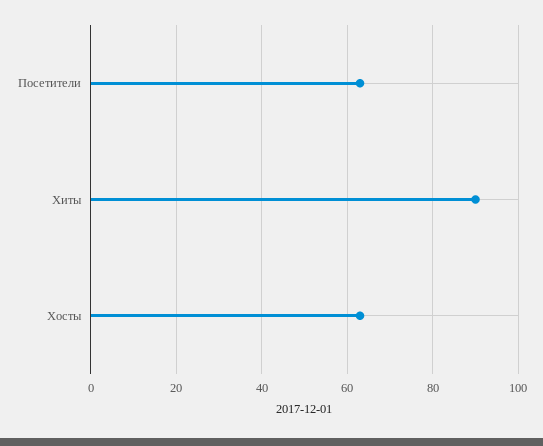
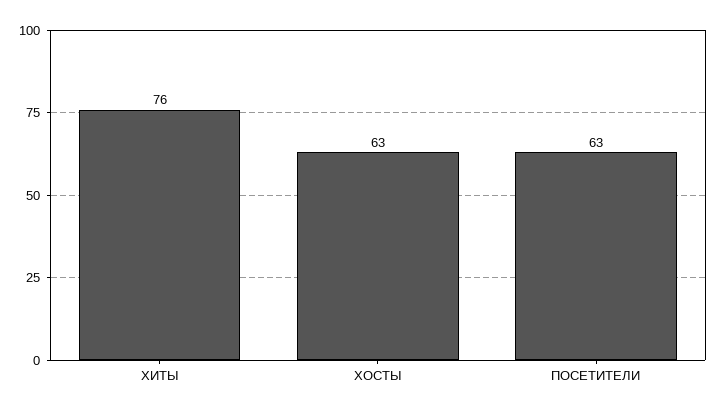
  {
    "Посетители": 63,
-   "Хиты": 90,
+   "Хиты": 76,
    "Хосты": 63
  }

